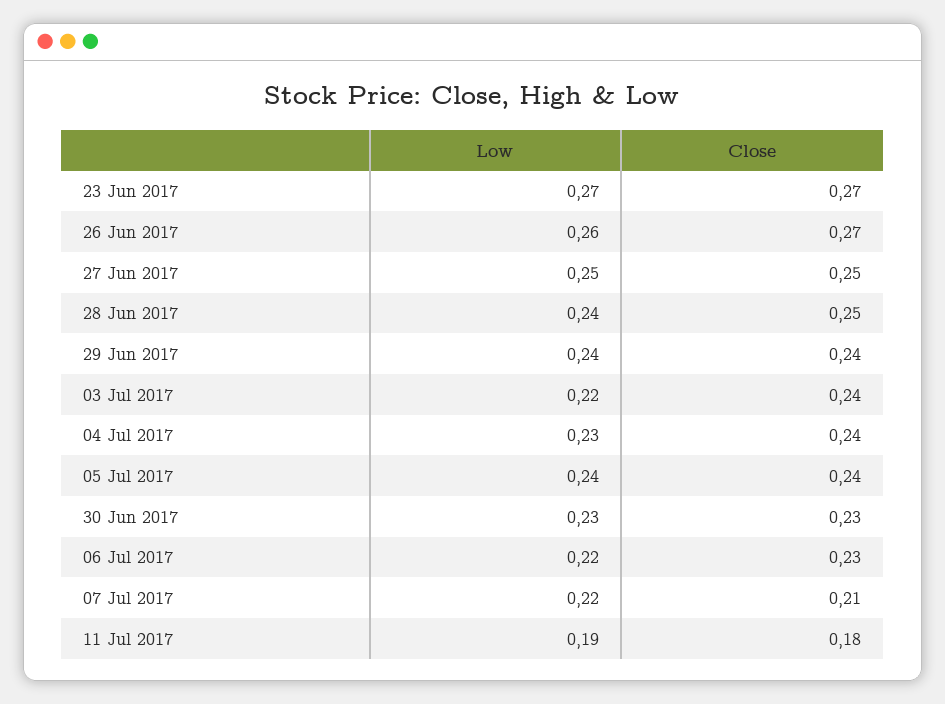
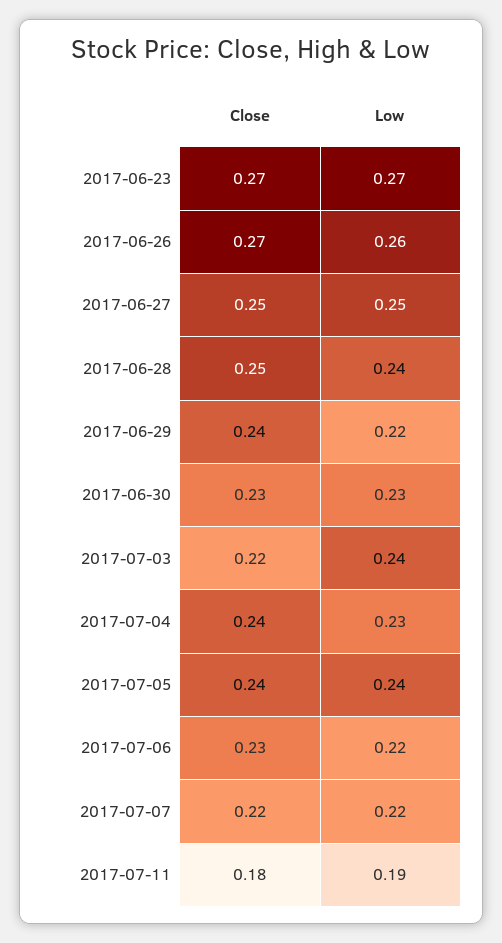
  {
    "Low": {
      "23 Jun 2017": 0.27,
      "26 Jun 2017": 0.26,
      "27 Jun 2017": 0.25,
      "28 Jun 2017": 0.24,
-     "29 Jun 2017": 0.24,
+     "29 Jun 2017": 0.22,
-     "03 Jul 2017": 0.22,
+     "03 Jul 2017": 0.24,
      "04 Jul 2017": 0.23,
      "05 Jul 2017": 0.24,
      "30 Jun 2017": 0.23,
      "06 Jul 2017": 0.22,
      "07 Jul 2017": 0.22,
      "11 Jul 2017": 0.19
    },
    "Close": {
      "23 Jun 2017": 0.27,
      "26 Jun 2017": 0.27,
      "27 Jun 2017": 0.25,
      "28 Jun 2017": 0.25,
      "29 Jun 2017": 0.24,
-     "03 Jul 2017": 0.24,
+     "03 Jul 2017": 0.22,
      "04 Jul 2017": 0.24,
      "05 Jul 2017": 0.24,
      "30 Jun 2017": 0.23,
      "06 Jul 2017": 0.23,
-     "07 Jul 2017": 0.21,
+     "07 Jul 2017": 0.22,
      "11 Jul 2017": 0.18
    }
  }

